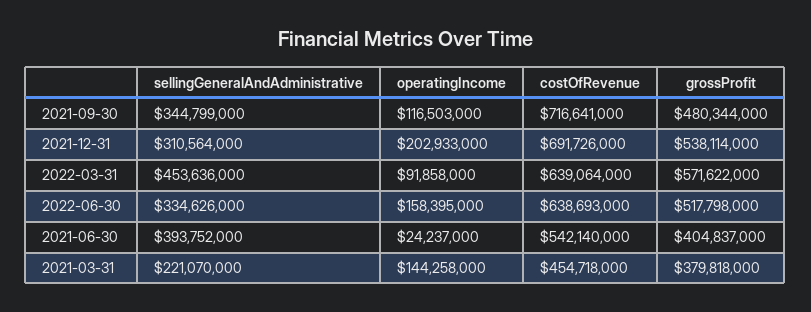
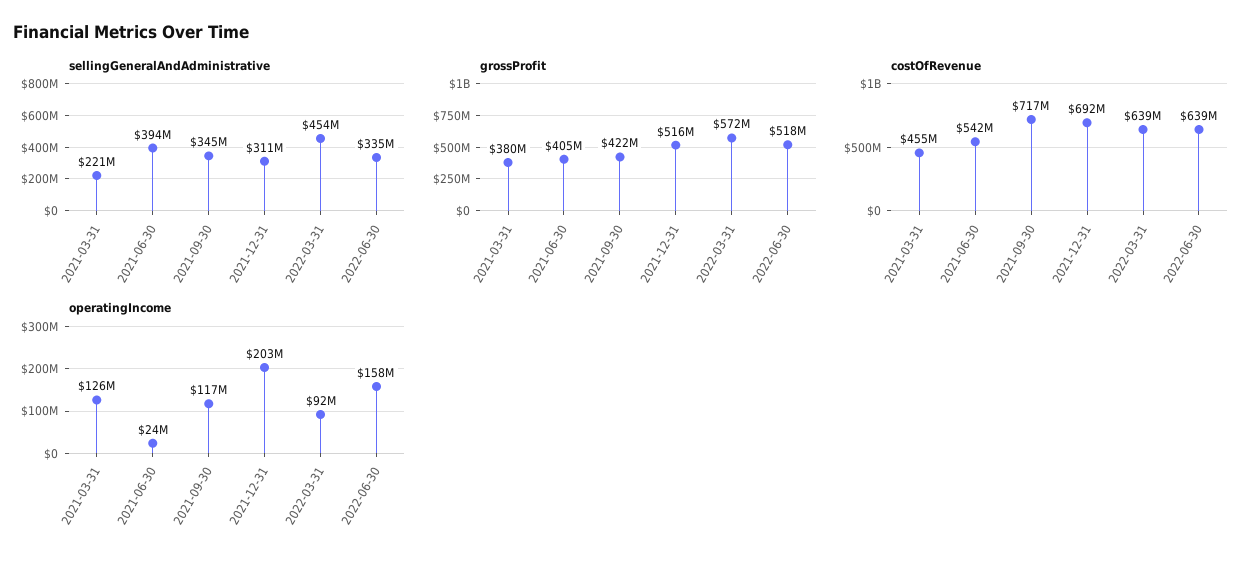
  {
    "sellingGeneralAndAdministrative": {
      "2021-09-30": 344799000,
      "2021-12-31": 310564000,
      "2022-03-31": 453636000,
      "2022-06-30": 334626000,
      "2021-06-30": 393752000,
      "2021-03-31": 221070000
    },
    "operatingIncome": {
      "2021-09-30": 116503000,
      "2021-12-31": 202933000,
      "2022-03-31": 91858000,
      "2022-06-30": 158395000,
      "2021-06-30": 24237000,
-     "2021-03-31": 144258000
+     "2021-03-31": 126000000
    },
    "costOfRevenue": {
      "2021-09-30": 716641000,
      "2021-12-31": 691726000,
      "2022-03-31": 639064000,
      "2022-06-30": 638693000,
      "2021-06-30": 542140000,
      "2021-03-31": 454718000
    },
    "grossProfit": {
-     "2021-09-30": 480344000,
+     "2021-09-30": 422000000,
-     "2021-12-31": 538114000,
+     "2021-12-31": 516000000,
      "2022-03-31": 571622000,
      "2022-06-30": 517798000,
      "2021-06-30": 404837000,
      "2021-03-31": 379818000
    }
  }

